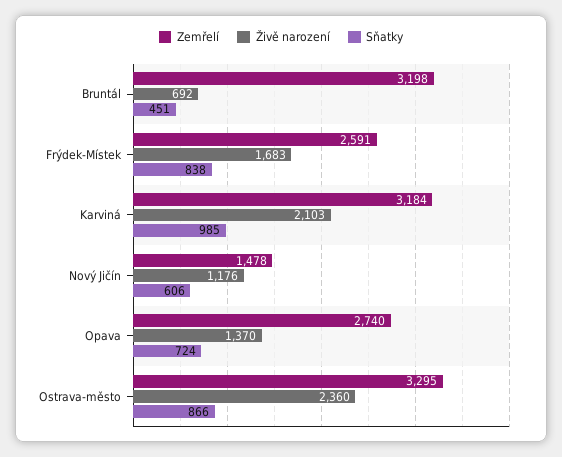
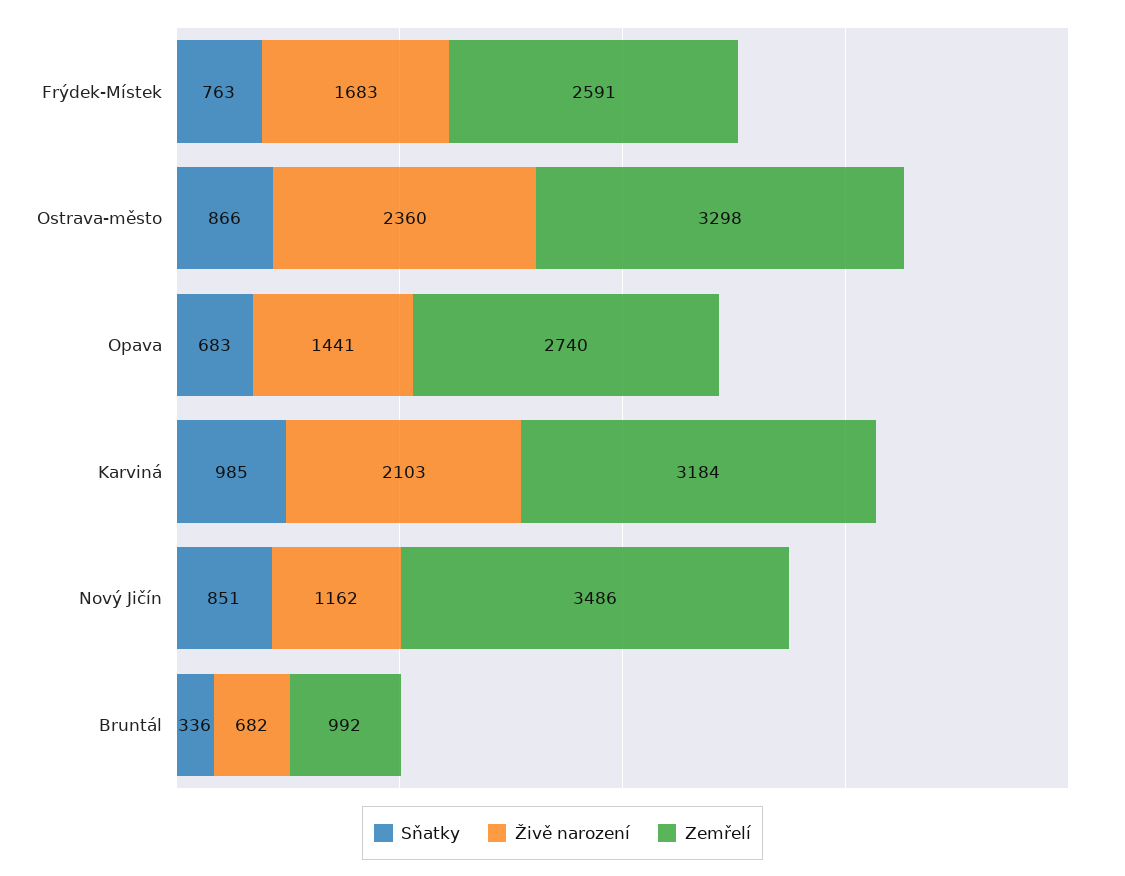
  {
    "Zemřelí": {
-     "Bruntál": 3198,
+     "Bruntál": 992,
      "Frýdek-Místek": 2591,
      "Karviná": 3184,
-     "Nový Jičín": 1478,
+     "Nový Jičín": 3486,
      "Opava": 2740,
-     "Ostrava-město": 3295
+     "Ostrava-město": 3298
    },
    "Živě narození": {
-     "Bruntál": 692,
+     "Bruntál": 682,
      "Frýdek-Místek": 1683,
      "Karviná": 2103,
-     "Nový Jičín": 1176,
+     "Nový Jičín": 1162,
-     "Opava": 1370,
+     "Opava": 1441,
      "Ostrava-město": 2360
    },
    "Sňatky": {
-     "Bruntál": 451,
+     "Bruntál": 336,
-     "Frýdek-Místek": 838,
+     "Frýdek-Místek": 763,
      "Karviná": 985,
-     "Nový Jičín": 606,
+     "Nový Jičín": 851,
-     "Opava": 724,
+     "Opava": 683,
      "Ostrava-město": 866
    }
  }

